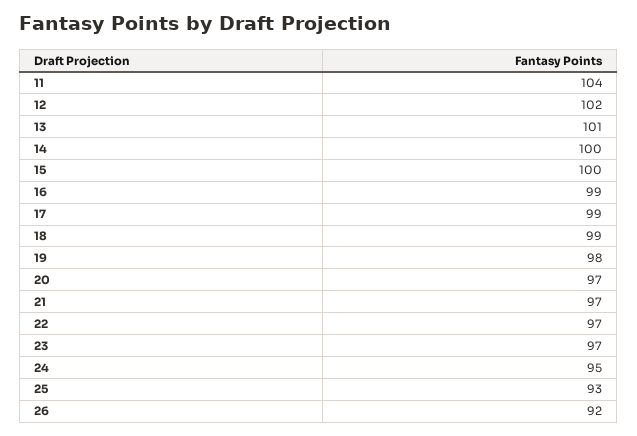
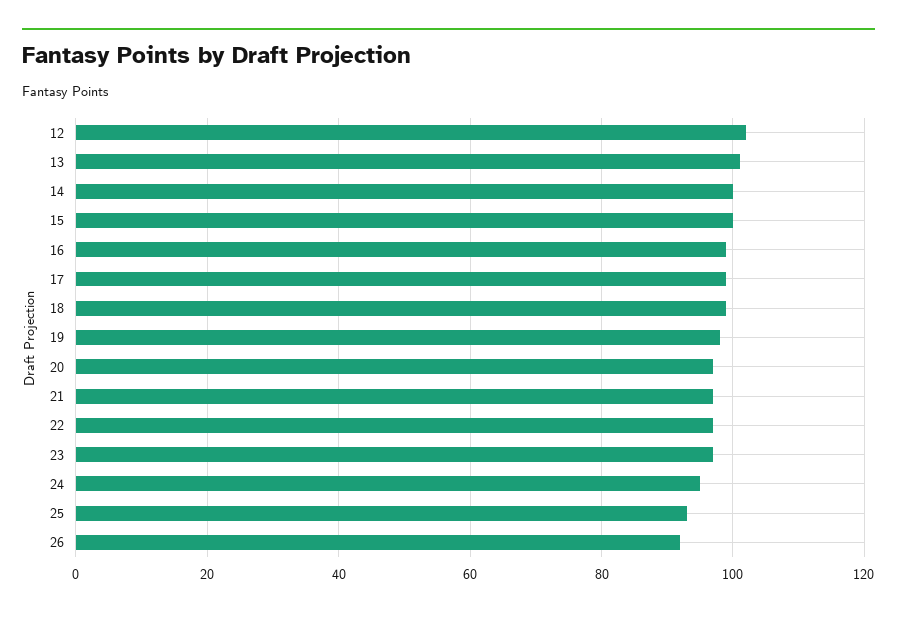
  {
-   "11": 104,
    "12": 102,
    "13": 101,
    "14": 100,
    "15": 100,
    "16": 99,
    "17": 99,
    "18": 99,
    "19": 98,
    "20": 97,
    "21": 97,
    "22": 97,
    "23": 97,
    "24": 95,
    "25": 93,
    "26": 92
  }

